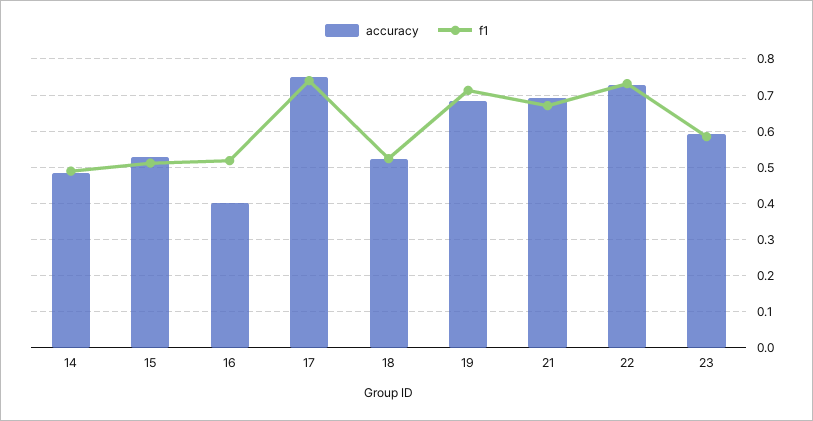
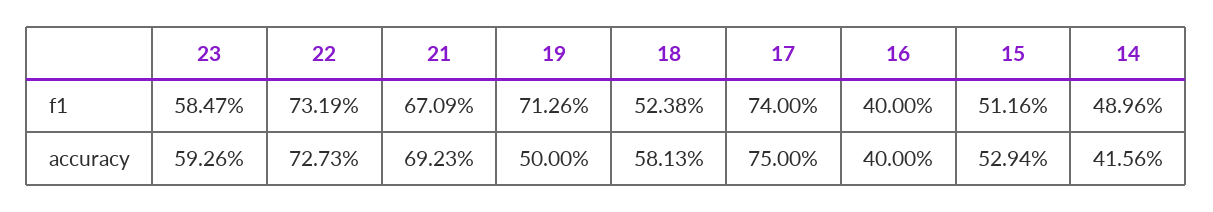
  {
    "accuracy": {
-     "14": 0.48,
+     "14": 0.4156,
      "15": 0.5294,
      "16": 0.4,
      "17": 0.75,
-     "18": 0.52,
+     "18": 0.5813,
-     "19": 0.68,
+     "19": 0.5,
      "21": 0.6923,
      "22": 0.7273,
      "23": 0.5926
    },
    "f1": {
      "14": 0.4896,
      "15": 0.5116,
-     "16": 0.52,
+     "16": 0.4,
      "17": 0.74,
      "18": 0.5238,
      "19": 0.7126,
      "21": 0.6709,
      "22": 0.7319,
      "23": 0.5847
    }
  }

